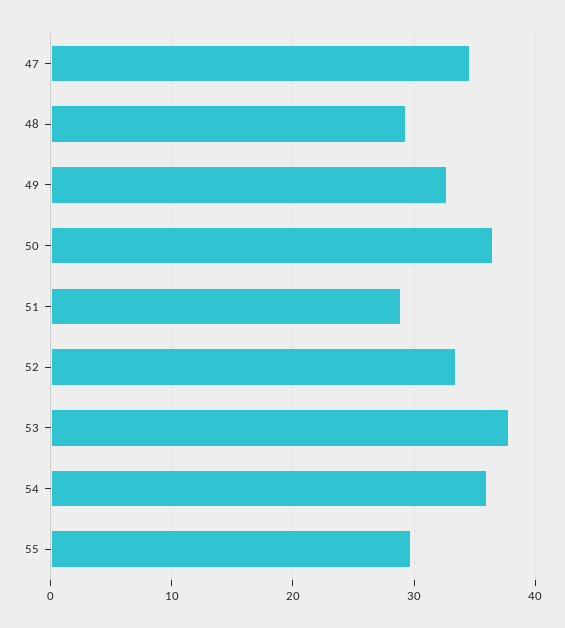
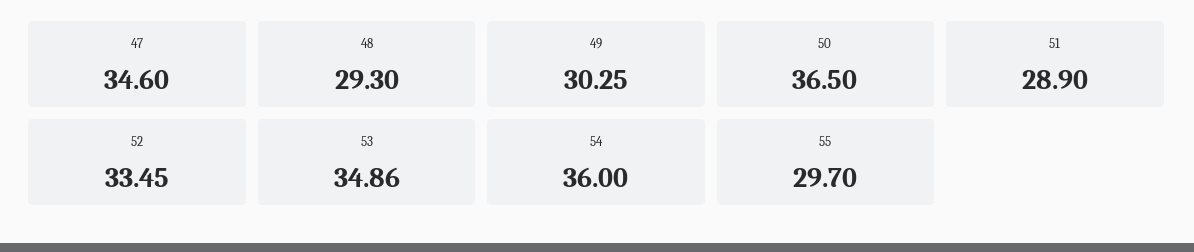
  {
    "47": 34.6,
    "48": 29.3,
-   "49": 33,
+   "49": 30.25,
    "50": 36.5,
    "51": 28.9,
    "52": 33.45,
-   "53": 38,
+   "53": 34.86,
    "54": 36,
    "55": 29.7
  }

